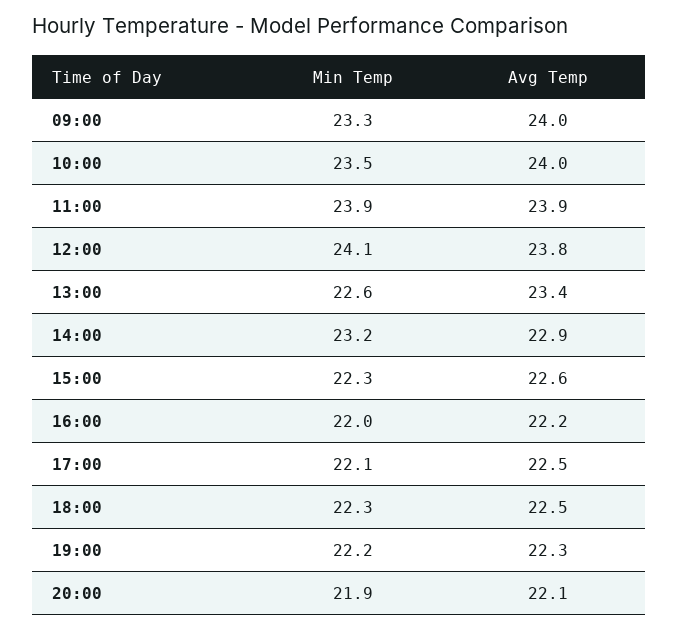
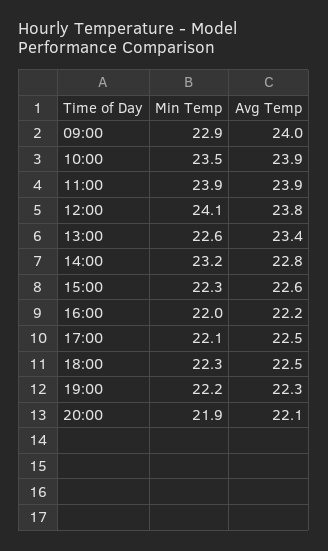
  {
    "Min Temp": {
-     "09:00": 23.3,
+     "09:00": 22.9,
      "10:00": 23.5,
      "11:00": 23.9,
      "12:00": 24.1,
      "13:00": 22.6,
      "14:00": 23.2,
      "15:00": 22.3,
      "16:00": 22,
      "17:00": 22.1,
      "18:00": 22.3,
      "19:00": 22.2,
      "20:00": 21.9
    },
    "Avg Temp": {
      "09:00": 24,
-     "10:00": 24,
+     "10:00": 23.9,
      "11:00": 23.9,
      "12:00": 23.8,
      "13:00": 23.4,
-     "14:00": 22.9,
+     "14:00": 22.8,
      "15:00": 22.6,
      "16:00": 22.2,
      "17:00": 22.5,
      "18:00": 22.5,
      "19:00": 22.3,
      "20:00": 22.1
    }
  }

